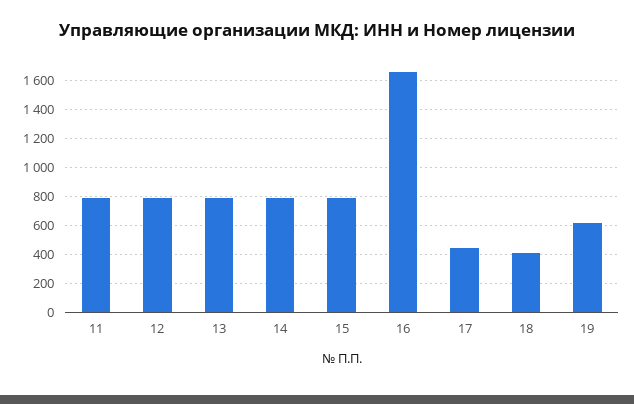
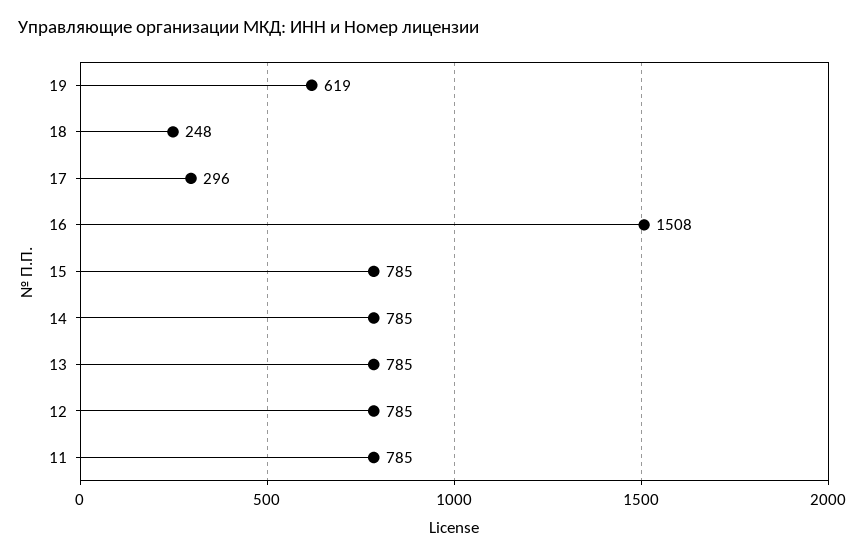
  {
    "11": 785,
    "12": 785,
    "13": 785,
    "14": 785,
    "15": 785,
-   "16": 1650,
+   "16": 1508,
-   "17": 450,
+   "17": 296,
-   "18": 400,
+   "18": 248,
    "19": 619
  }

